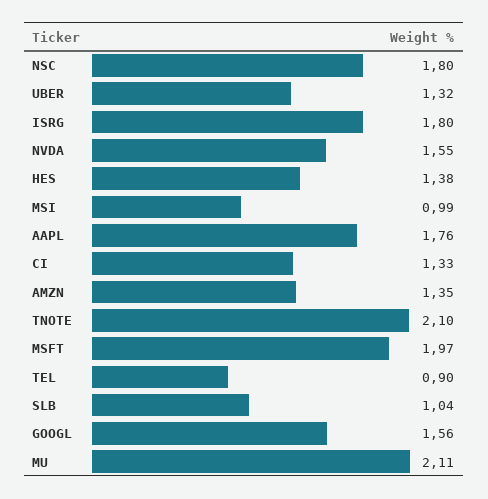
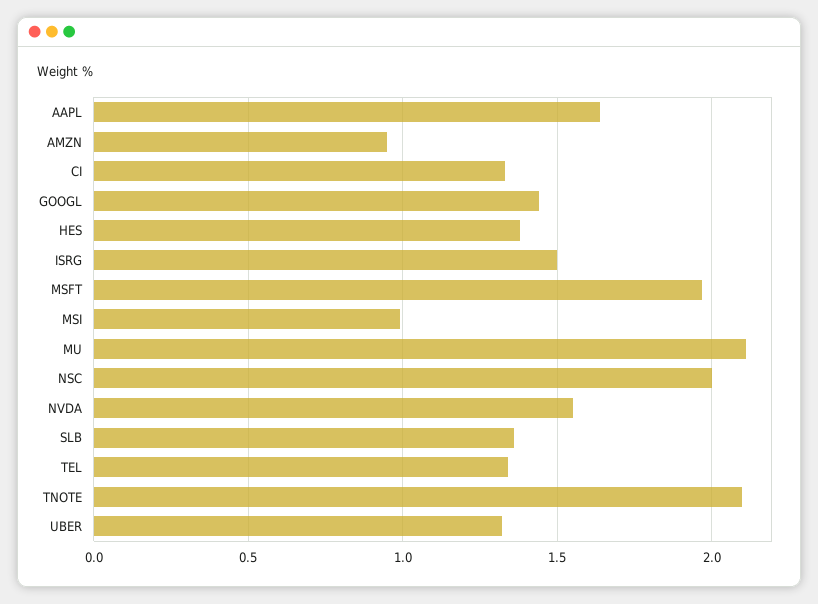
  {
-   "NSC": 1.8,
+   "NSC": 2,
    "UBER": 1.32,
-   "ISRG": 1.8,
+   "ISRG": 1.5,
    "NVDA": 1.55,
    "HES": 1.38,
    "MSI": 0.99,
-   "AAPL": 1.76,
+   "AAPL": 1.65,
    "CI": 1.33,
-   "AMZN": 1.35,
+   "AMZN": 0.95,
    "TNOTE": 2.1,
    "MSFT": 1.97,
-   "TEL": 0.9,
+   "TEL": 1.35,
-   "SLB": 1.04,
+   "SLB": 1.35,
-   "GOOGL": 1.56,
+   "GOOGL": 1.45,
    "MU": 2.11
  }

